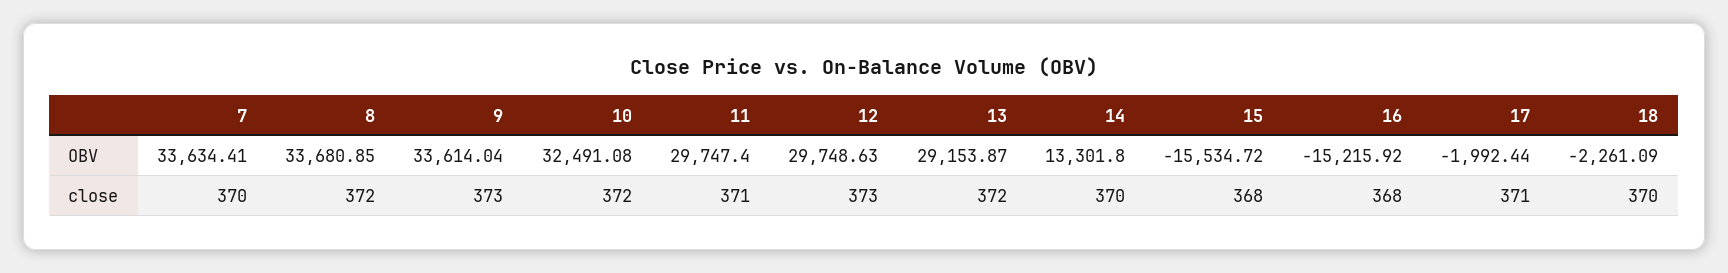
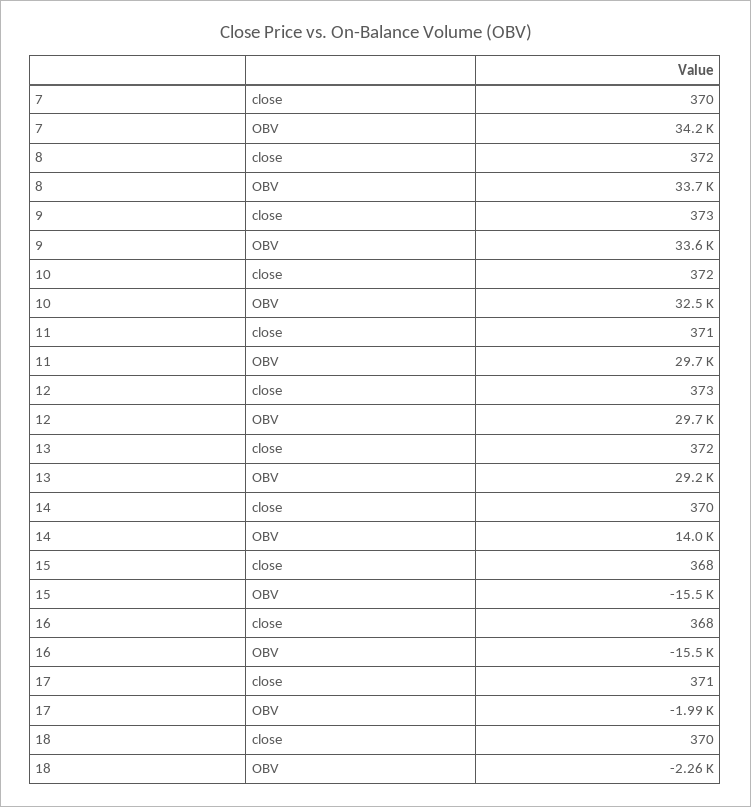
  {
    "7": {
-     "OBV": 33634.41,
+     "OBV": 34200,
      "close": 370
    },
    "8": {
      "OBV": 33680.85,
      "close": 372
    },
    "9": {
      "OBV": 33614.04,
      "close": 373
    },
    "10": {
      "OBV": 32491.08,
      "close": 372
    },
    "11": {
      "OBV": 29747.4,
      "close": 371
    },
    "12": {
      "OBV": 29748.63,
      "close": 373
    },
    "13": {
      "OBV": 29153.87,
      "close": 372
    },
    "14": {
-     "OBV": 13301.8,
+     "OBV": 14000,
      "close": 370
    },
    "15": {
      "OBV": -15534.72,
      "close": 368
    },
    "16": {
-     "OBV": -15215.92,
+     "OBV": -15500,
      "close": 368
    },
    "17": {
      "OBV": -1992.44,
      "close": 371
    },
    "18": {
      "OBV": -2261.09,
      "close": 370
    }
  }

